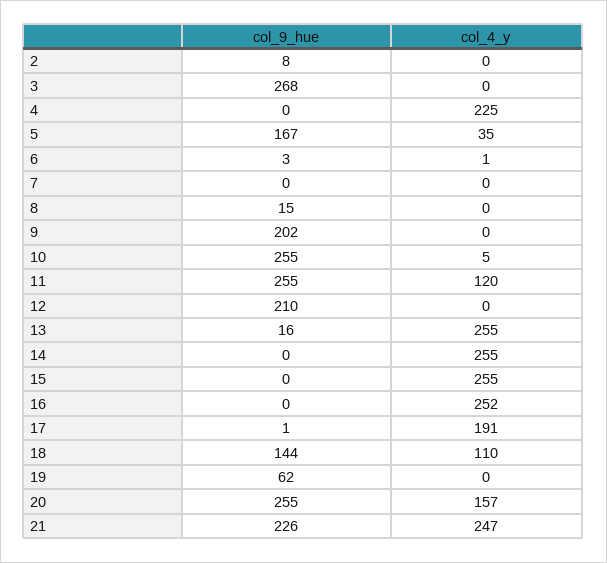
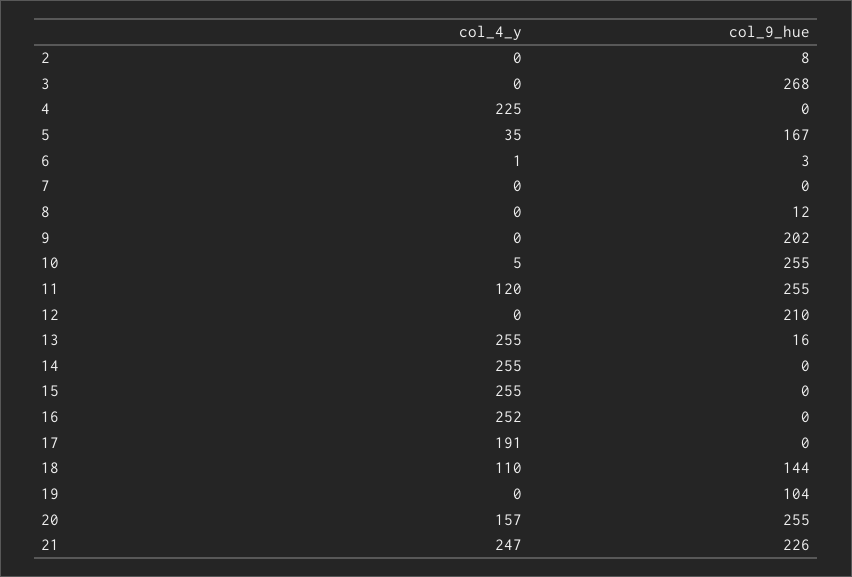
  {
    "col_9_hue": {
      "2": 8,
      "3": 268,
      "4": 0,
      "5": 167,
      "6": 3,
      "7": 0,
-     "8": 15,
+     "8": 12,
      "9": 202,
      "10": 255,
      "11": 255,
      "12": 210,
      "13": 16,
      "14": 0,
      "15": 0,
      "16": 0,
-     "17": 1,
+     "17": 0,
      "18": 144,
-     "19": 62,
+     "19": 104,
      "20": 255,
      "21": 226
    },
    "col_4_y": {
      "2": 0,
      "3": 0,
      "4": 225,
      "5": 35,
      "6": 1,
      "7": 0,
      "8": 0,
      "9": 0,
      "10": 5,
      "11": 120,
      "12": 0,
      "13": 255,
      "14": 255,
      "15": 255,
      "16": 252,
      "17": 191,
      "18": 110,
      "19": 0,
      "20": 157,
      "21": 247
    }
  }

